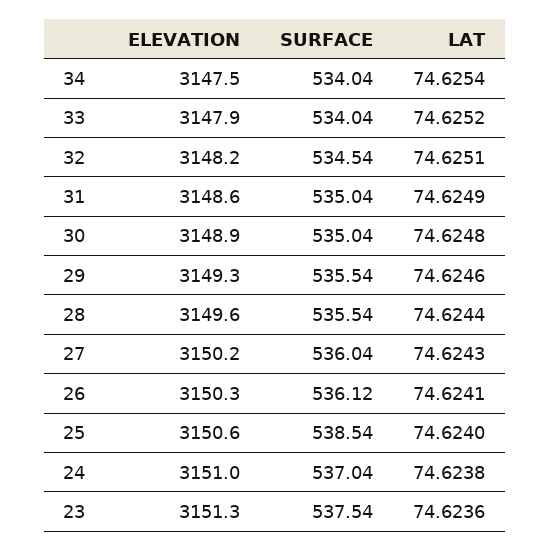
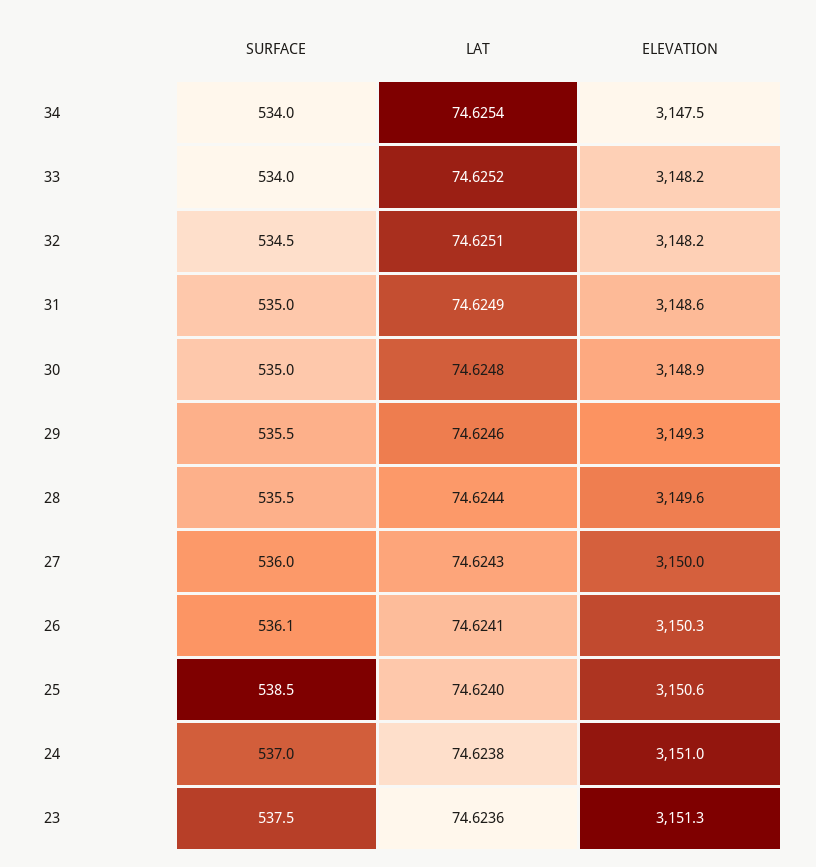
  {
    "ELEVATION": {
      "34": 3147.5,
-     "33": 3147.9,
+     "33": 3148.2,
      "32": 3148.2,
      "31": 3148.6,
      "30": 3148.9,
      "29": 3149.3,
      "28": 3149.6,
-     "27": 3150.2,
+     "27": 3150,
      "26": 3150.3,
      "25": 3150.6,
      "24": 3151,
      "23": 3151.3
    },
    "SURFACE": {
      "34": 534.04,
      "33": 534.04,
      "32": 534.54,
      "31": 535.04,
      "30": 535.04,
      "29": 535.54,
      "28": 535.54,
      "27": 536.04,
      "26": 536.12,
      "25": 538.54,
      "24": 537.04,
      "23": 537.54
    },
    "LAT": {
      "34": 74.6254,
      "33": 74.6252,
      "32": 74.6251,
      "31": 74.6249,
      "30": 74.6248,
      "29": 74.6246,
      "28": 74.6244,
      "27": 74.6243,
      "26": 74.6241,
      "25": 74.624,
      "24": 74.6238,
      "23": 74.6236
    }
  }

